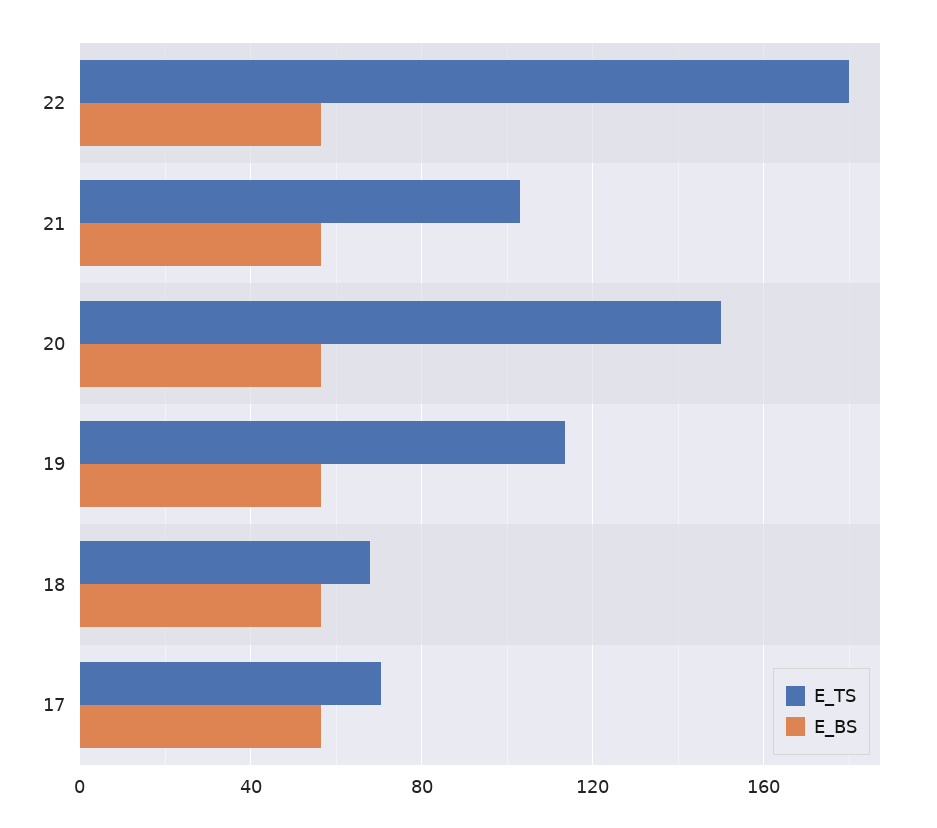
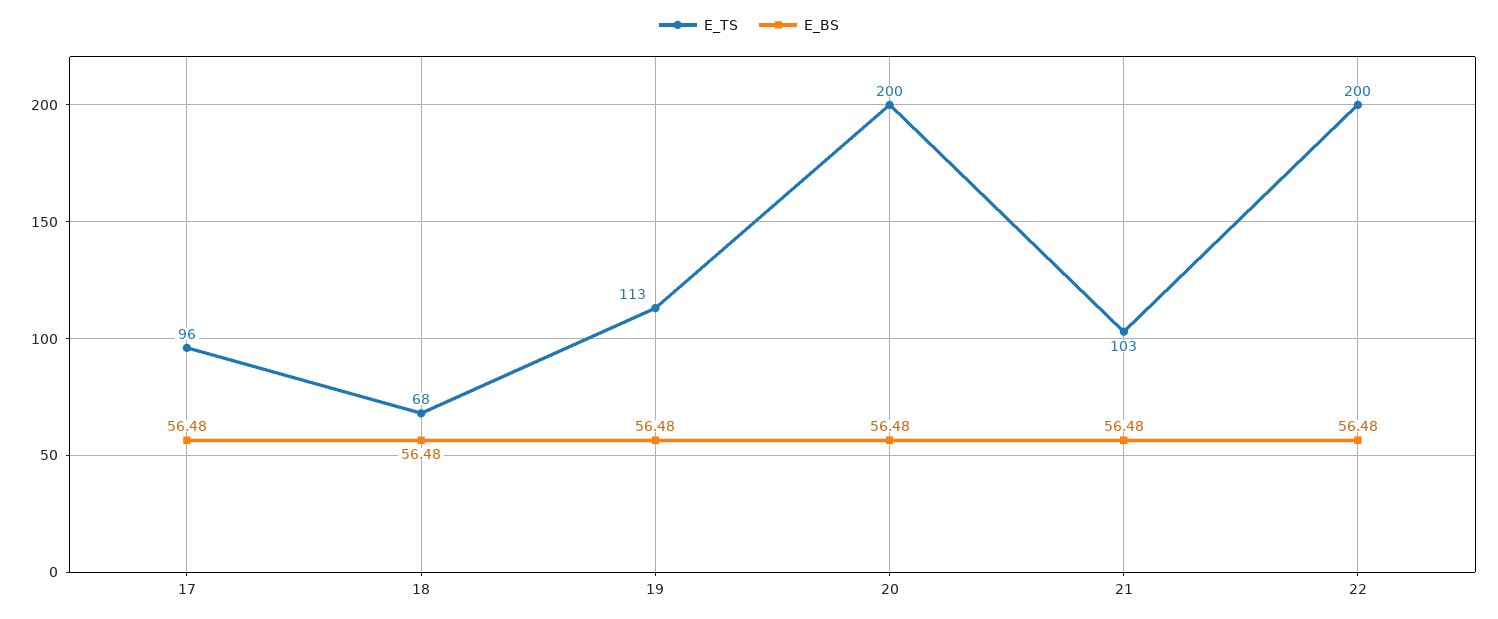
  {
    "E_TS": {
-     "22": 180,
+     "22": 200,
      "21": 103,
-     "20": 150,
+     "20": 200,
      "19": 113,
      "18": 68,
-     "17": 70
+     "17": 96
    },
    "E_BS": {
      "22": 56.48,
      "21": 56.48,
      "20": 56.48,
      "19": 56.48,
      "18": 56.48,
      "17": 56.48
    }
  }

